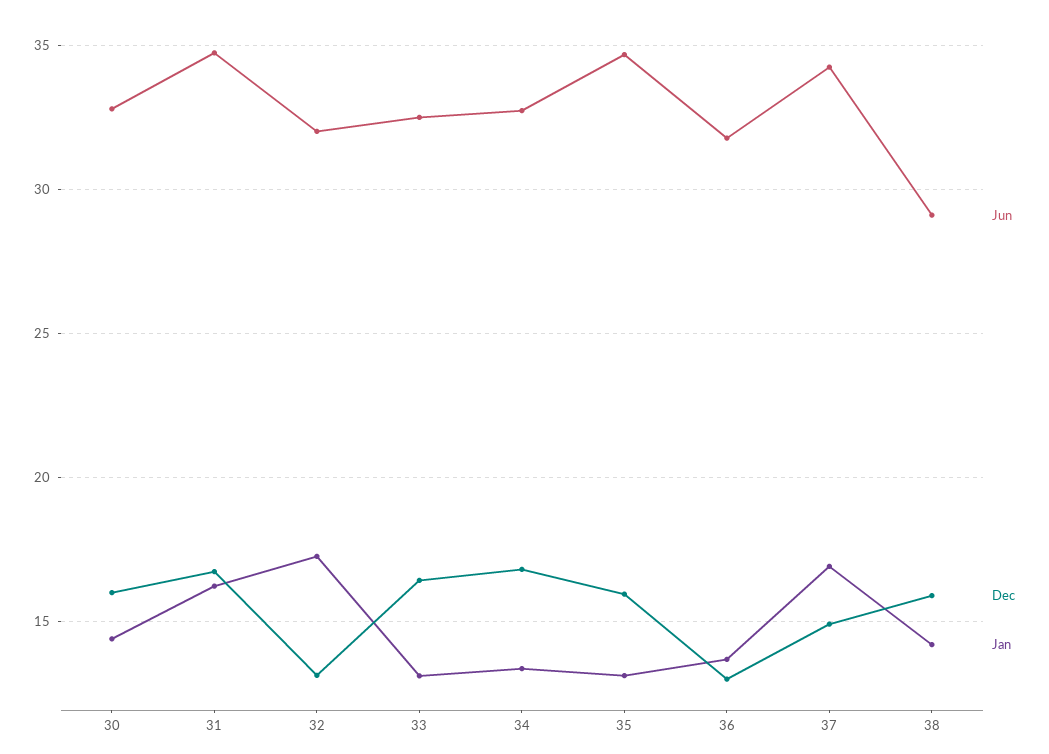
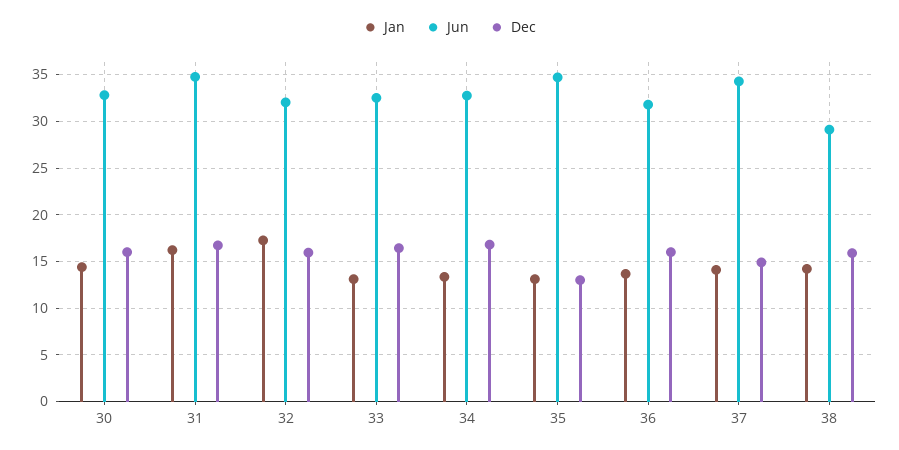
  {
    "Jun": {
      "30": 33,
      "31": 35,
      "32": 32,
      "33": 32.5,
      "34": 33,
      "35": 34.5,
      "36": 32,
      "37": 34.5,
      "38": 29
    },
    "Dec": {
      "30": 16,
      "31": 16.5,
-     "32": 13,
+     "32": 16,
      "33": 16.5,
      "34": 17,
-     "35": 16,
+     "35": 13,
-     "36": 13,
+     "36": 16,
      "37": 15,
      "38": 16
    },
    "Jan": {
      "30": 14.5,
      "31": 16,
      "32": 17.5,
      "33": 13,
      "34": 13.5,
      "35": 13,
      "36": 13.5,
-     "37": 17,
+     "37": 14,
      "38": 14
    }
  }

